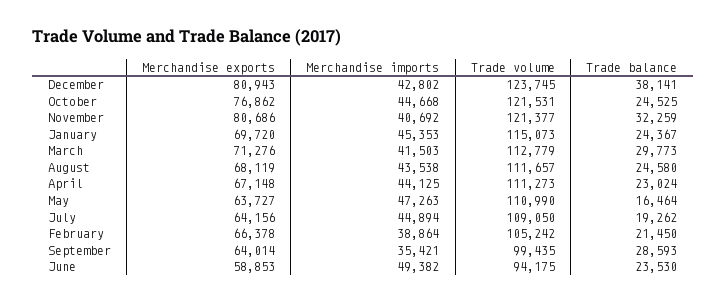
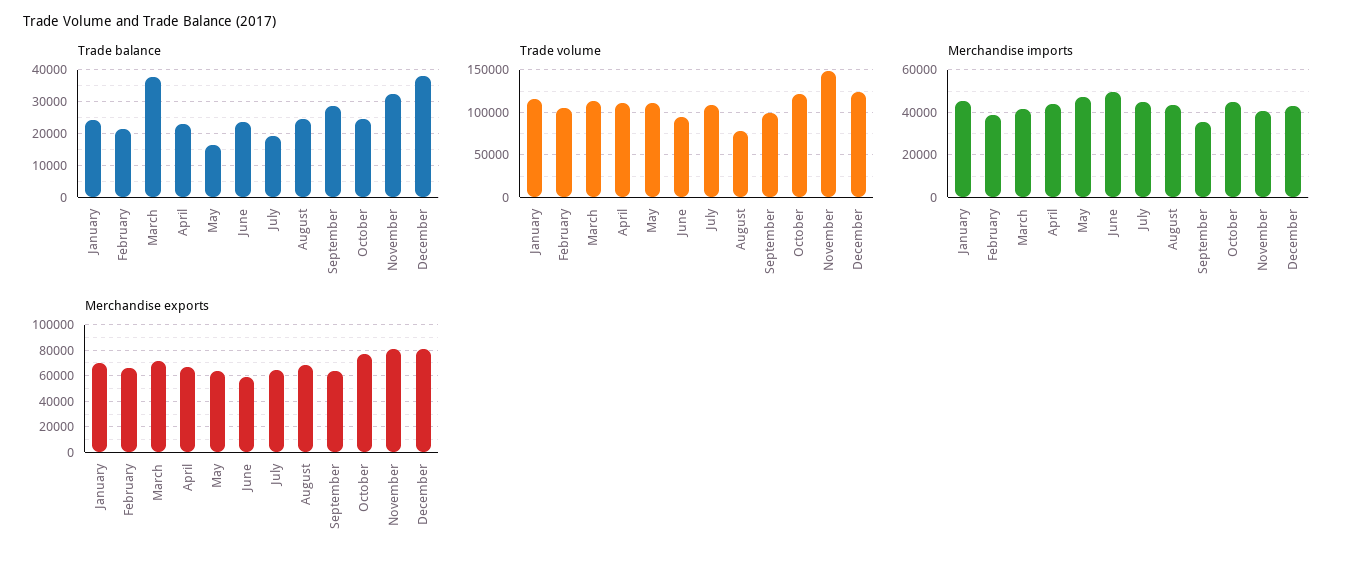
  {
    "Merchandise exports": {
      "December": 80943,
      "October": 76862,
      "November": 80686,
      "January": 69720,
      "March": 71276,
      "August": 68119,
      "April": 67148,
      "May": 63727,
      "July": 64156,
      "February": 66378,
      "September": 64014,
      "June": 58853
    },
    "Merchandise imports": {
      "December": 42802,
      "October": 44668,
      "November": 40692,
      "January": 45353,
      "March": 41503,
      "August": 43538,
      "April": 44125,
      "May": 47263,
      "July": 44894,
      "February": 38864,
      "September": 35421,
      "June": 49382
    },
    "Trade volume": {
      "December": 123745,
      "October": 121531,
-     "November": 121377,
+     "November": 150000,
      "January": 115073,
      "March": 112779,
-     "August": 111657,
+     "August": 80000,
      "April": 111273,
      "May": 110990,
      "July": 109050,
      "February": 105242,
      "September": 99435,
      "June": 94175
    },
    "Trade balance": {
      "December": 38141,
      "October": 24525,
      "November": 32259,
      "January": 24367,
-     "March": 29773,
+     "March": 38000,
      "August": 24580,
      "April": 23024,
      "May": 16464,
      "July": 19262,
      "February": 21450,
      "September": 28593,
      "June": 23530
    }
  }

